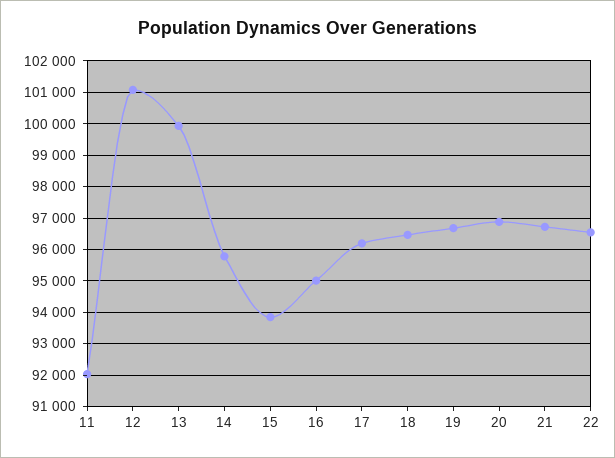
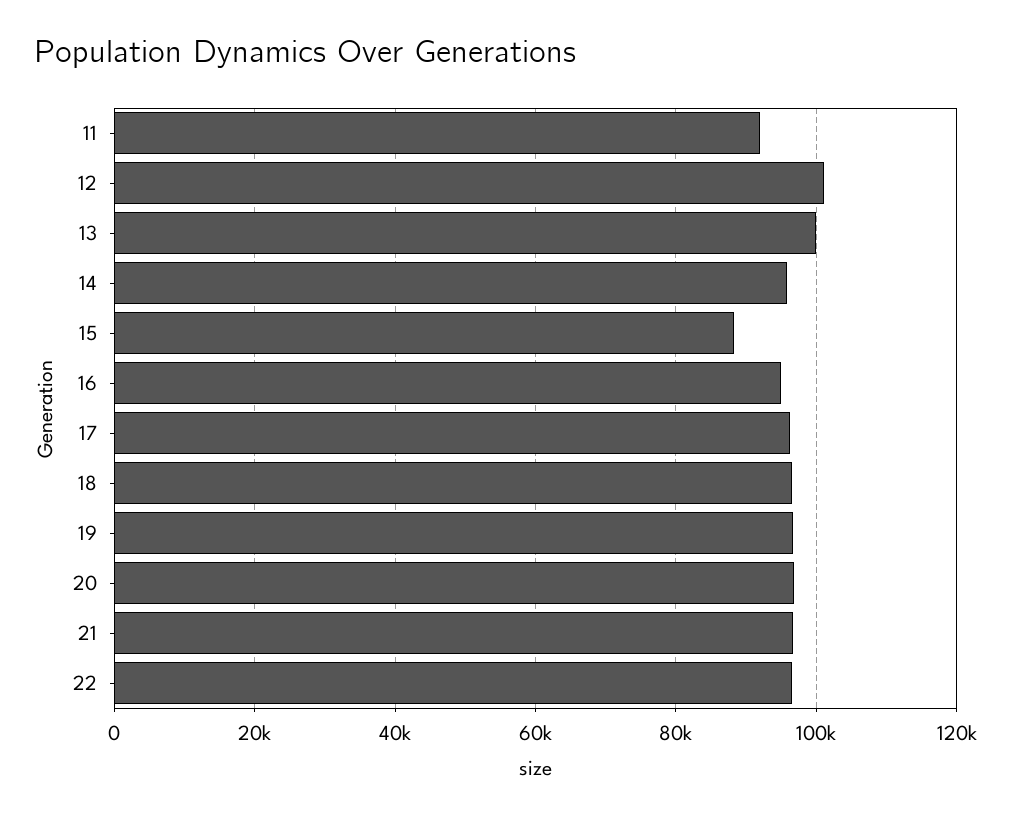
  {
    "11": 92000,
    "12": 101000,
    "13": 100000,
    "14": 95800,
-   "15": 93800,
+   "15": 88000,
    "16": 95000,
    "17": 96200,
    "18": 96400,
    "19": 96600,
    "20": 96800,
    "21": 96800,
    "22": 96600
  }

